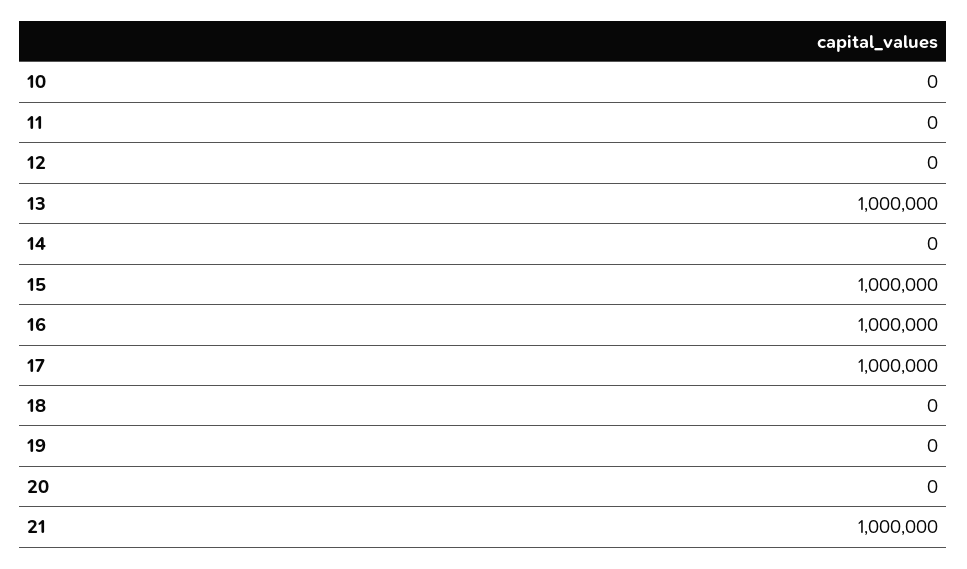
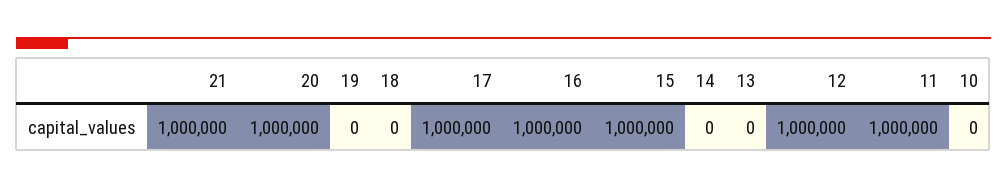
  {
    "10": 0,
-   "11": 0,
+   "11": 1000000,
-   "12": 0,
+   "12": 1000000,
-   "13": 1000000,
+   "13": 0,
    "14": 0,
    "15": 1000000,
    "16": 1000000,
    "17": 1000000,
    "18": 0,
    "19": 0,
-   "20": 0,
+   "20": 1000000,
    "21": 1000000
  }

